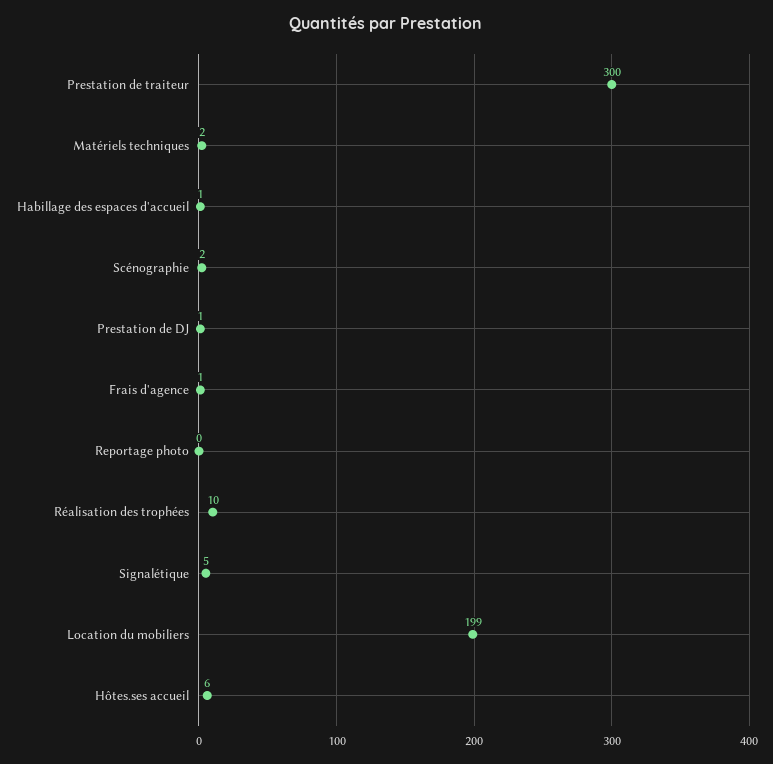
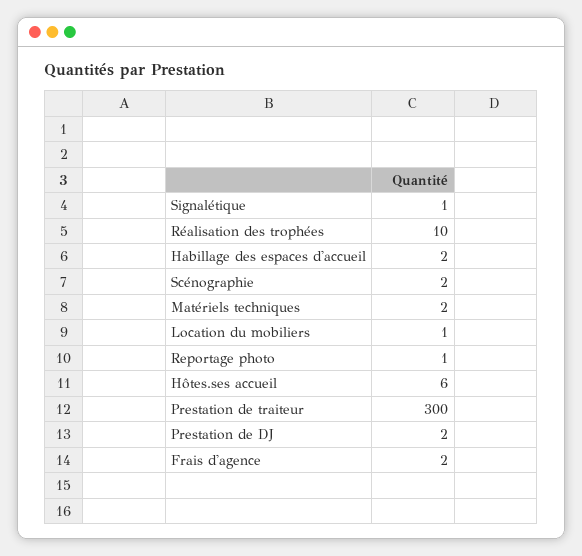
  {
    "Prestation de traiteur": 300,
    "Matériels techniques": 2,
-   "Habillage des espaces d'accueil": 1,
+   "Habillage des espaces d'accueil": 2,
    "Scénographie": 2,
-   "Prestation de DJ": 1,
+   "Prestation de DJ": 2,
-   "Frais d'agence": 1,
+   "Frais d'agence": 2,
-   "Reportage photo": 0,
+   "Reportage photo": 1,
    "Réalisation des trophées": 10,
-   "Signalétique": 5,
+   "Signalétique": 1,
-   "Location du mobiliers": 199,
+   "Location du mobiliers": 1,
    "Hôtes.ses accueil": 6
  }

